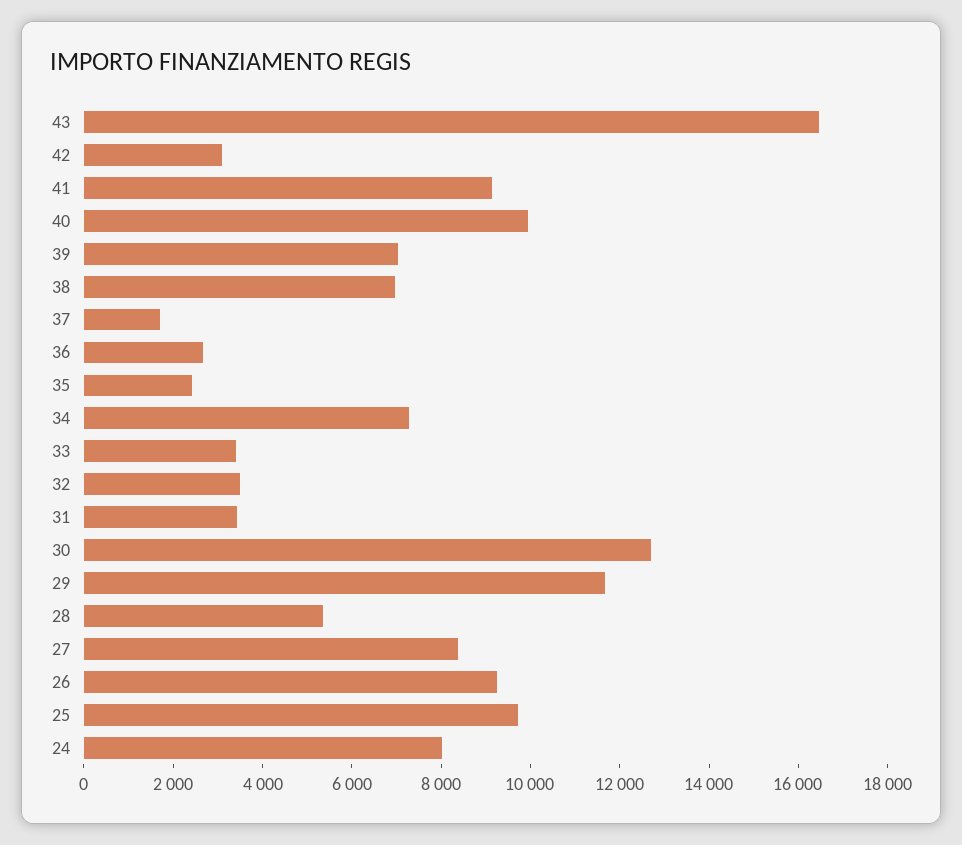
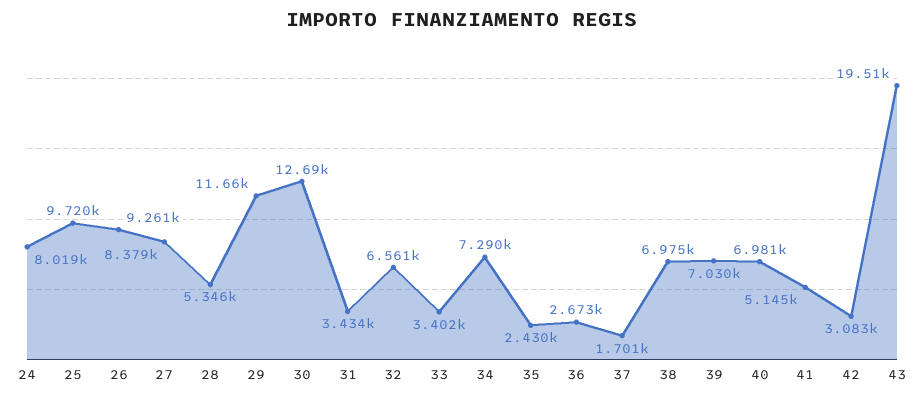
  {
-   "43": 16500,
+   "43": 19510,
    "42": 3083,
-   "41": 9000,
+   "41": 5145,
-   "40": 10000,
+   "40": 6981,
    "39": 7030,
    "38": 6975,
    "37": 1701,
    "36": 2673,
    "35": 2430,
    "34": 7290,
    "33": 3402,
-   "32": 3500,
+   "32": 6561,
    "31": 3434,
    "30": 12690,
    "29": 11660,
    "28": 5346,
    "27": 8379,
    "26": 9261,
    "25": 9720,
    "24": 8019
  }

